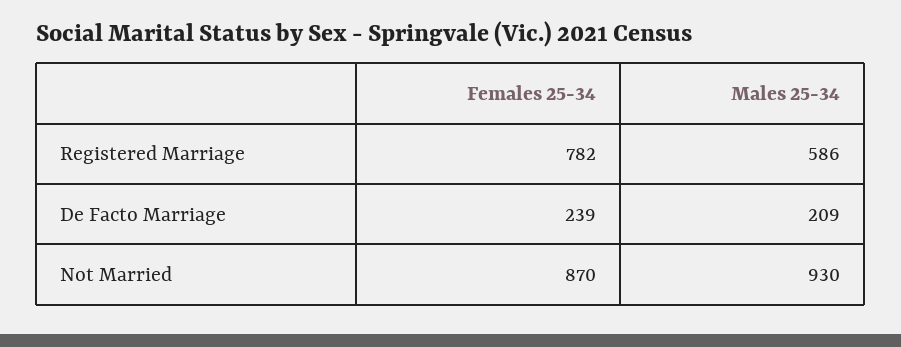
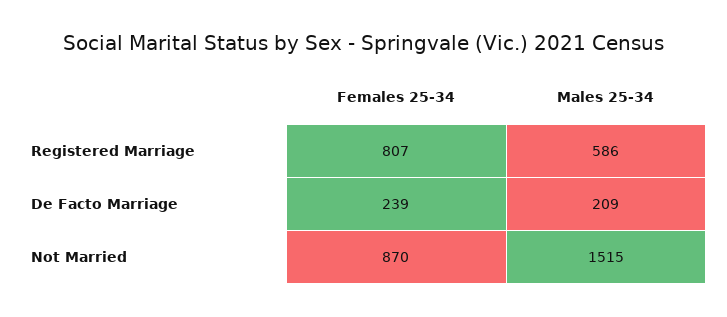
  {
    "Females 25-34": {
-     "Registered Marriage": 782,
+     "Registered Marriage": 807,
      "De Facto Marriage": 239,
      "Not Married": 870
    },
    "Males 25-34": {
      "Registered Marriage": 586,
      "De Facto Marriage": 209,
-     "Not Married": 930
+     "Not Married": 1515
    }
  }

